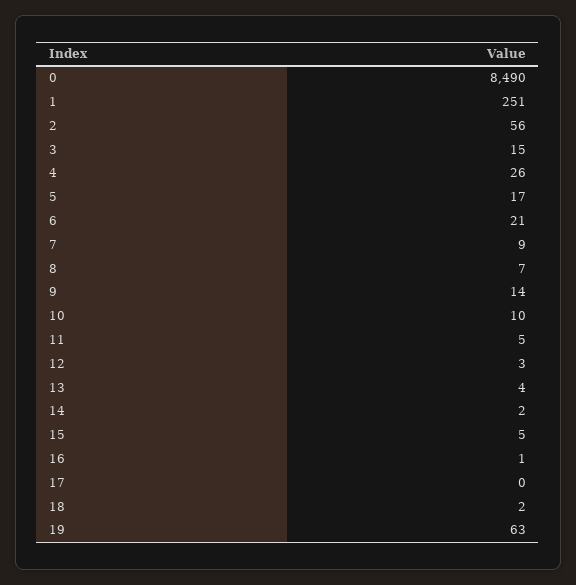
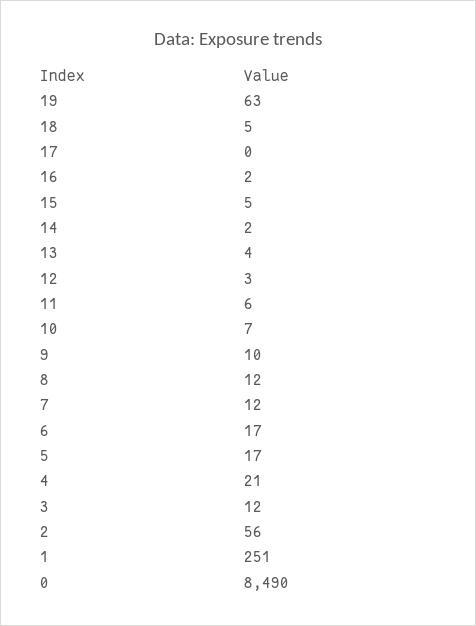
  {
    "0": 8490,
    "1": 251,
    "2": 56,
-   "3": 15,
+   "3": 12,
-   "4": 26,
+   "4": 21,
    "5": 17,
-   "6": 21,
+   "6": 17,
-   "7": 9,
+   "7": 12,
-   "8": 7,
+   "8": 12,
-   "9": 14,
+   "9": 10,
-   "10": 10,
+   "10": 7,
-   "11": 5,
+   "11": 6,
    "12": 3,
    "13": 4,
    "14": 2,
    "15": 5,
-   "16": 1,
+   "16": 2,
    "17": 0,
-   "18": 2,
+   "18": 5,
    "19": 63
  }

